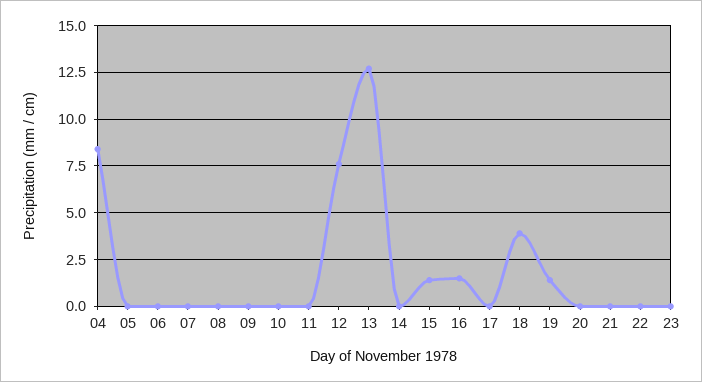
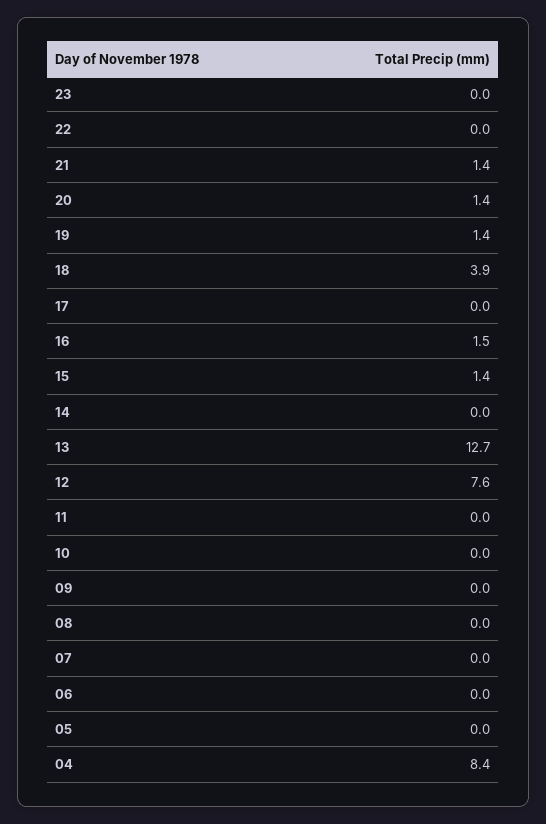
  {
    "04": 8.4,
    "05": 0,
    "06": 0,
    "07": 0,
    "08": 0,
    "09": 0,
    "10": 0,
    "11": 0,
    "12": 7.6,
    "13": 12.7,
    "14": 0,
    "15": 1.4,
    "16": 1.5,
    "17": 0,
    "18": 3.9,
    "19": 1.4,
-   "20": 0,
+   "20": 1.4,
-   "21": 0,
+   "21": 1.4,
    "22": 0,
    "23": 0
  }

